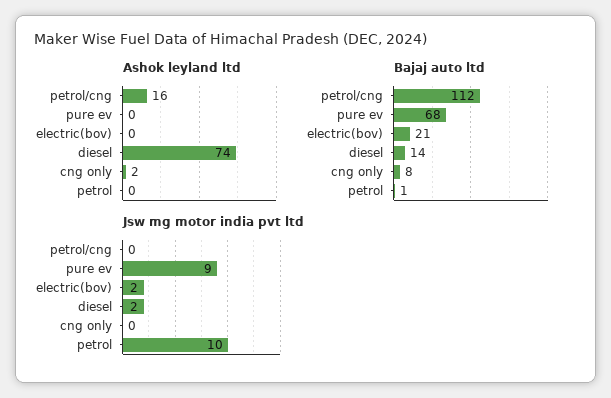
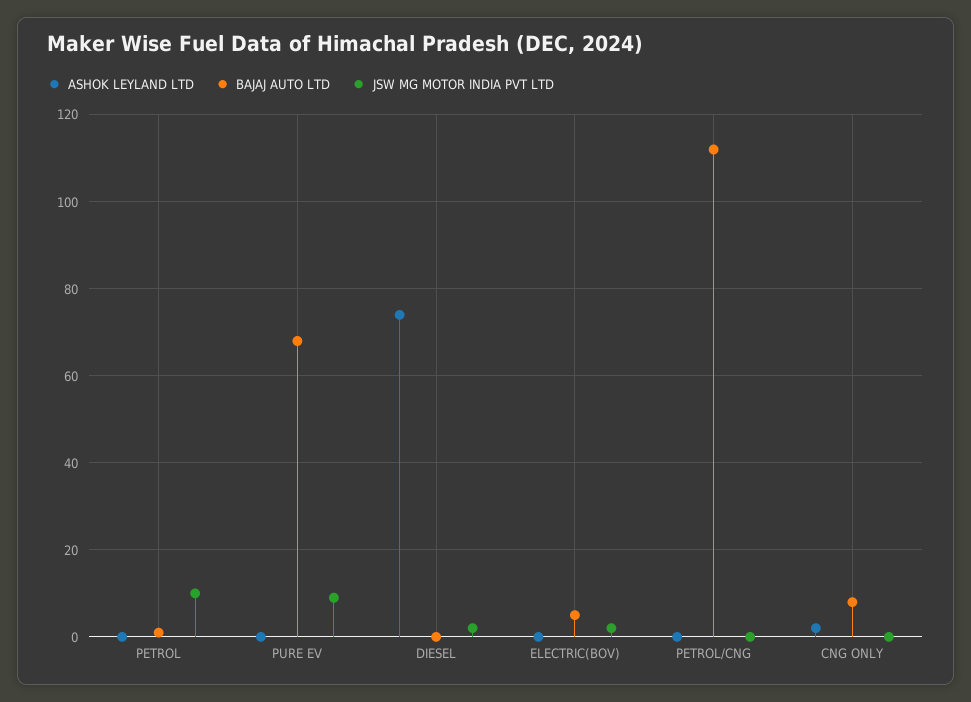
  {
    "Ashok leyland ltd": {
-     "petrol/cng": 16,
+     "petrol/cng": 0,
      "pure ev": 0,
      "electric(bov)": 0,
      "diesel": 74,
      "cng only": 2,
      "petrol": 0
    },
    "Bajaj auto ltd": {
      "petrol/cng": 112,
      "pure ev": 68,
-     "electric(bov)": 21,
+     "electric(bov)": 5,
-     "diesel": 14,
+     "diesel": 0,
      "cng only": 8,
      "petrol": 1
    },
    "Jsw mg motor india pvt ltd": {
      "petrol/cng": 0,
      "pure ev": 9,
      "electric(bov)": 2,
      "diesel": 2,
      "cng only": 0,
      "petrol": 10
    }
  }

